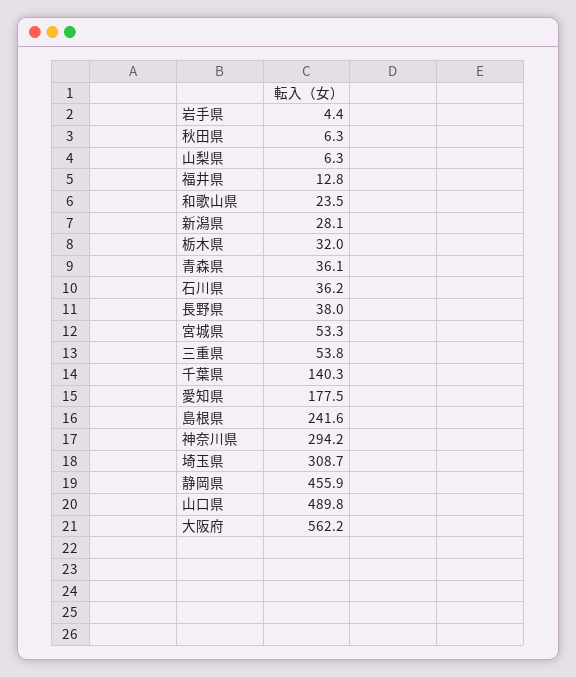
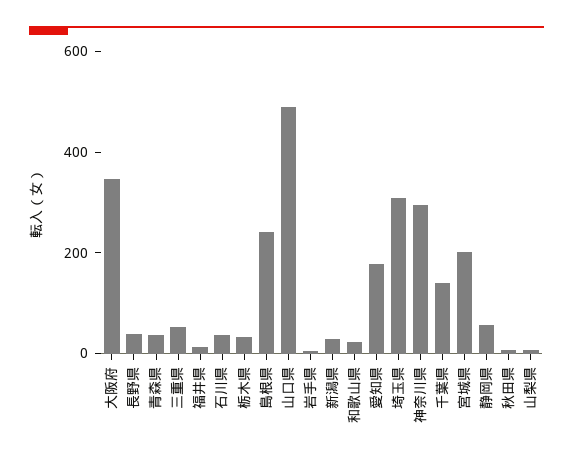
  {
    "岩手県": 4.4,
    "秋田県": 6.3,
    "山梨県": 6.3,
    "福井県": 12.8,
    "和歌山県": 23.5,
    "新潟県": 28.1,
    "栃木県": 32,
    "青森県": 36.1,
    "石川県": 36.2,
    "長野県": 38,
-   "宮城県": 53.3,
+   "宮城県": 200,
    "三重県": 53.8,
    "千葉県": 140.3,
    "愛知県": 177.5,
    "島根県": 241.6,
    "神奈川県": 294.2,
    "埼玉県": 308.7,
-   "静岡県": 455.9,
+   "静岡県": 50,
    "山口県": 489.8,
-   "大阪府": 562.2
+   "大阪府": 350
  }

